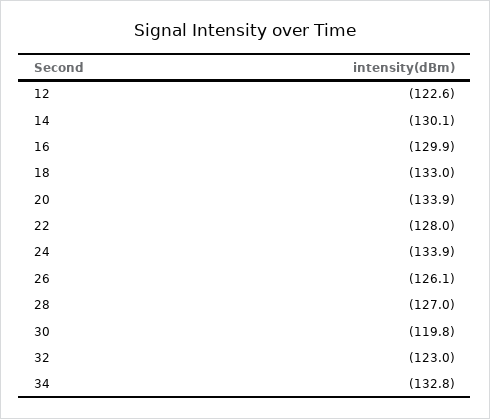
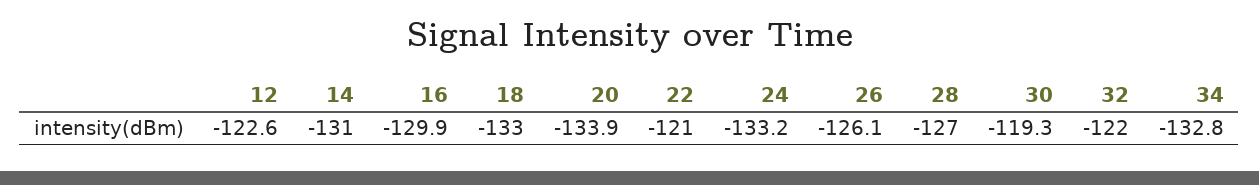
  {
    "12": -122.6,
-   "14": -130.1,
+   "14": -131,
    "16": -129.9,
    "18": -133,
    "20": -133.9,
-   "22": -128,
+   "22": -121,
-   "24": -133.9,
+   "24": -133.2,
    "26": -126.1,
    "28": -127,
-   "30": -119.8,
+   "30": -119.3,
-   "32": -123,
+   "32": -122,
    "34": -132.8
  }

